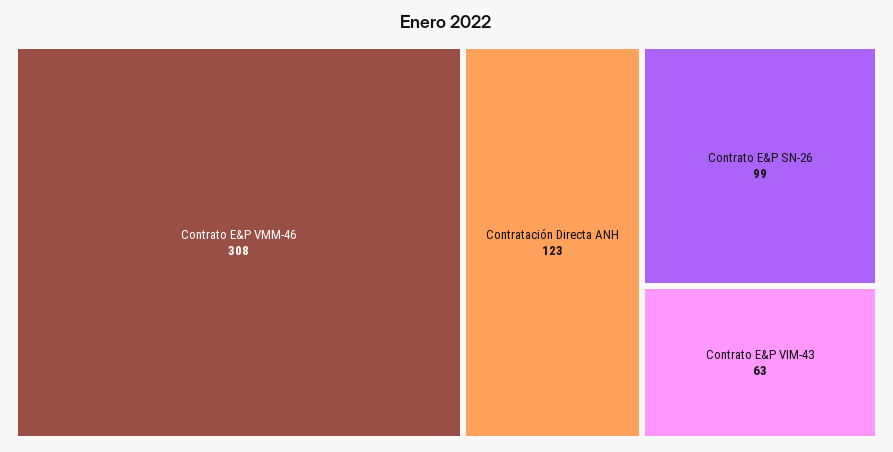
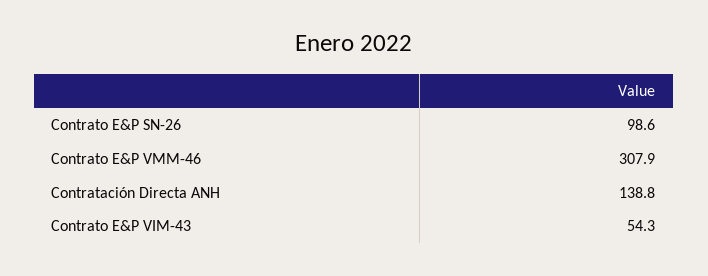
  {
    "Contrato E&P VMM-46": 307.9,
-   "Contratación Directa ANH": 123,
+   "Contratación Directa ANH": 138.8,
    "Contrato E&P SN-26": 98.6,
-   "Contrato E&P VIM-43": 63
+   "Contrato E&P VIM-43": 54.3
  }

